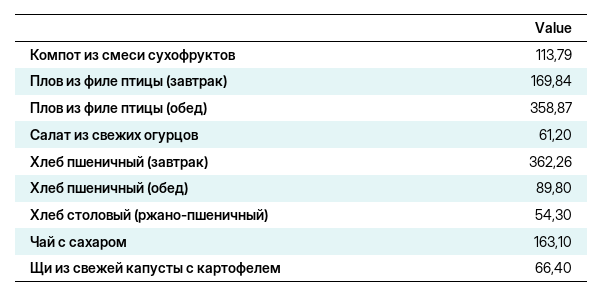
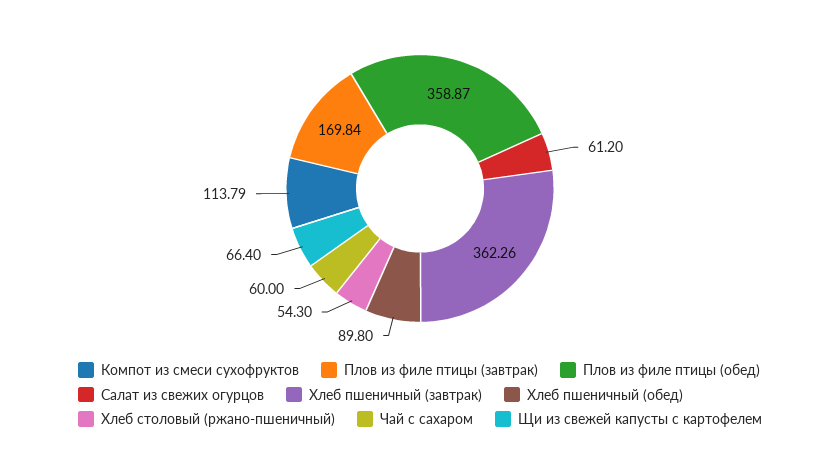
  {
    "Компот из смеси сухофруктов": 113.79,
    "Плов из филе птицы (завтрак)": 169.84,
    "Плов из филе птицы (обед)": 358.87,
    "Салат из свежих огурцов": 61.2,
    "Хлеб пшеничный (завтрак)": 362.26,
    "Хлеб пшеничный (обед)": 89.8,
    "Хлеб столовый (ржано-пшеничный)": 54.3,
-   "Чай с сахаром": 163.1,
+   "Чай с сахаром": 60,
    "Щи из свежей капусты с картофелем": 66.4
  }

